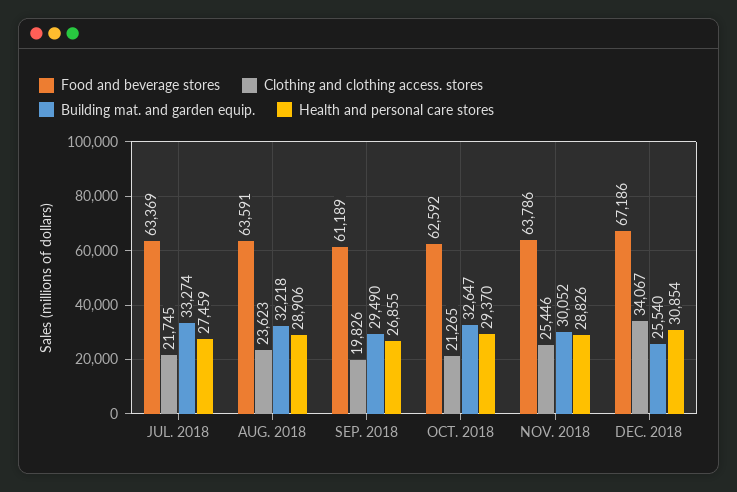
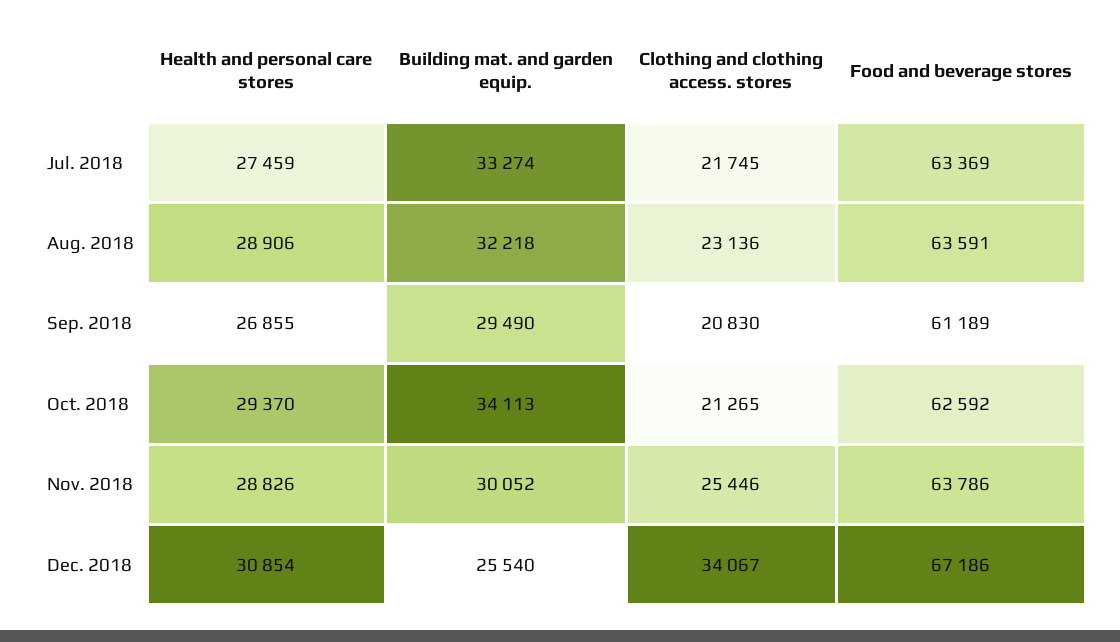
  {
    "Food and beverage stores": {
      "JUL. 2018": 63369,
      "AUG. 2018": 63591,
      "SEP. 2018": 61189,
      "OCT. 2018": 62592,
      "NOV. 2018": 63786,
      "DEC. 2018": 67186
    },
    "Clothing and clothing access. stores": {
      "JUL. 2018": 21745,
-     "AUG. 2018": 23623,
+     "AUG. 2018": 23136,
-     "SEP. 2018": 19826,
+     "SEP. 2018": 20830,
      "OCT. 2018": 21265,
      "NOV. 2018": 25446,
      "DEC. 2018": 34067
    },
    "Building mat. and garden equip.": {
      "JUL. 2018": 33274,
      "AUG. 2018": 32218,
      "SEP. 2018": 29490,
-     "OCT. 2018": 32647,
+     "OCT. 2018": 34113,
      "NOV. 2018": 30052,
      "DEC. 2018": 25540
    },
    "Health and personal care stores": {
      "JUL. 2018": 27459,
      "AUG. 2018": 28906,
      "SEP. 2018": 26855,
      "OCT. 2018": 29370,
      "NOV. 2018": 28826,
      "DEC. 2018": 30854
    }
  }

